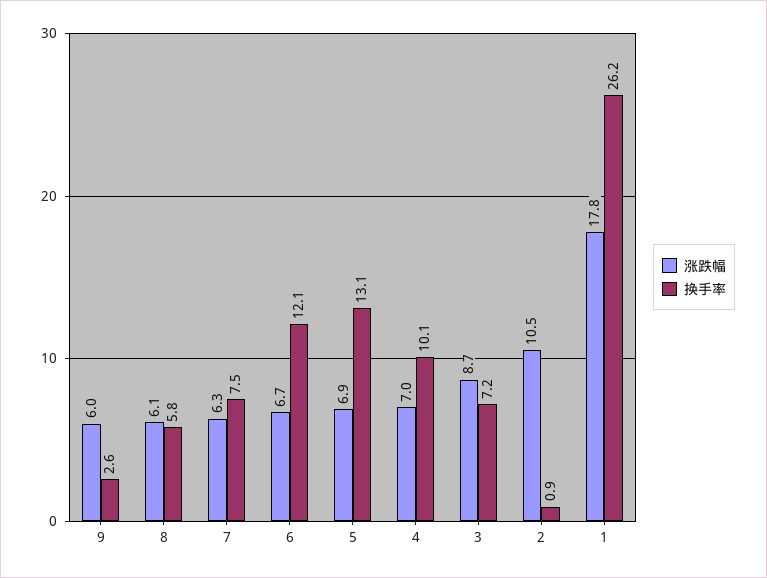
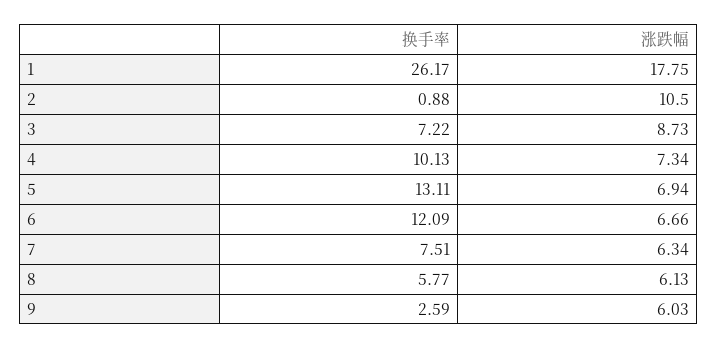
  {
    "涨跌幅": {
      "9": 6.03,
      "8": 6.13,
      "7": 6.34,
      "6": 6.66,
      "5": 6.94,
-     "4": 7,
+     "4": 7.34,
      "3": 8.73,
      "2": 10.5,
      "1": 17.75
    },
    "换手率": {
      "9": 2.59,
      "8": 5.77,
      "7": 7.51,
      "6": 12.09,
      "5": 13.11,
      "4": 10.13,
      "3": 7.22,
      "2": 0.88,
      "1": 26.17
    }
  }

